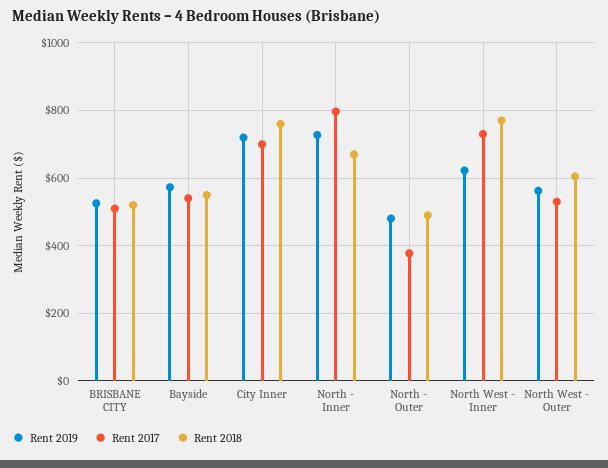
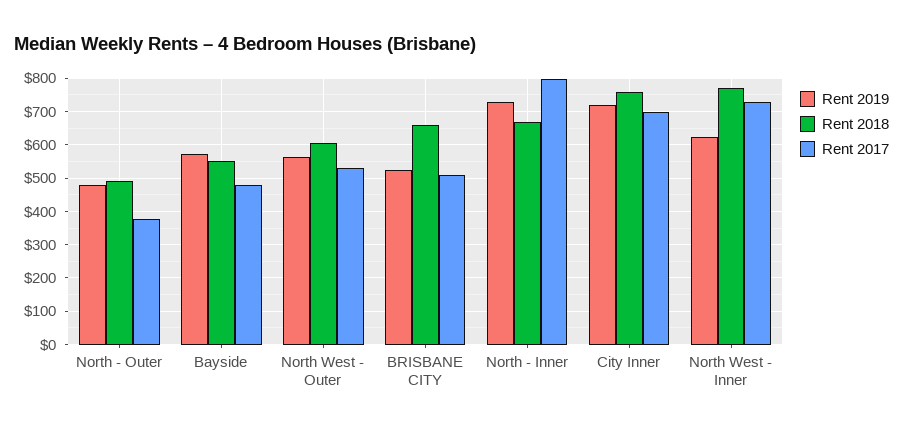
  {
    "Rent 2019": {
      "BRISBANE CITY": 520,
      "Bayside": 580,
      "City Inner": 720,
      "North - Inner": 720,
      "North - Outer": 480,
      "North West - Inner": 620,
      "North West - Outer": 560
    },
    "Rent 2017": {
      "BRISBANE CITY": 520,
-     "Bayside": 540,
+     "Bayside": 480,
      "City Inner": 700,
      "North - Inner": 800,
      "North - Outer": 380,
      "North West - Inner": 740,
      "North West - Outer": 540
    },
    "Rent 2018": {
-     "BRISBANE CITY": 520,
+     "BRISBANE CITY": 660,
      "Bayside": 560,
      "City Inner": 760,
      "North - Inner": 680,
      "North - Outer": 500,
      "North West - Inner": 780,
      "North West - Outer": 600
    }
  }

